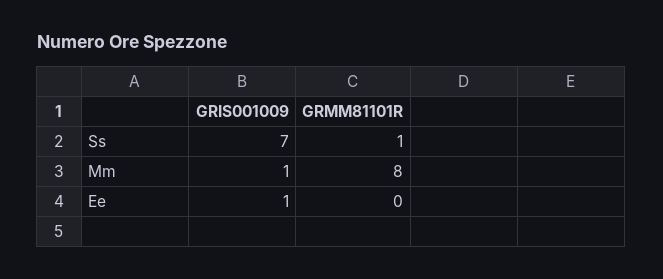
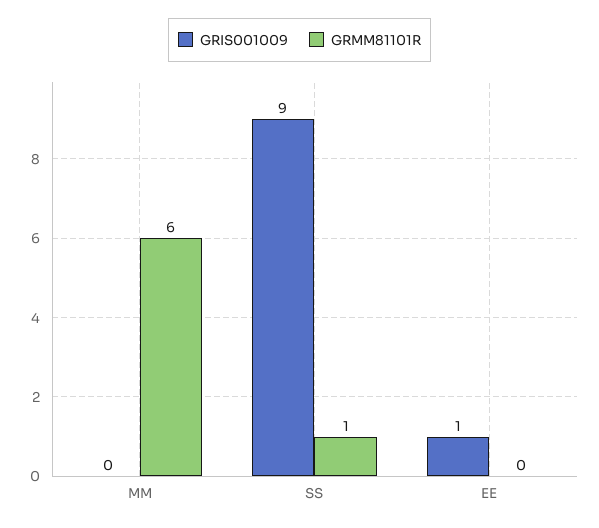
  {
    "GRIS001009": {
-     "Ss": 7,
+     "Ss": 9,
-     "Mm": 1,
+     "Mm": 0,
      "Ee": 1
    },
    "GRMM81101R": {
      "Ss": 1,
-     "Mm": 8,
+     "Mm": 6,
      "Ee": 0
    }
  }

